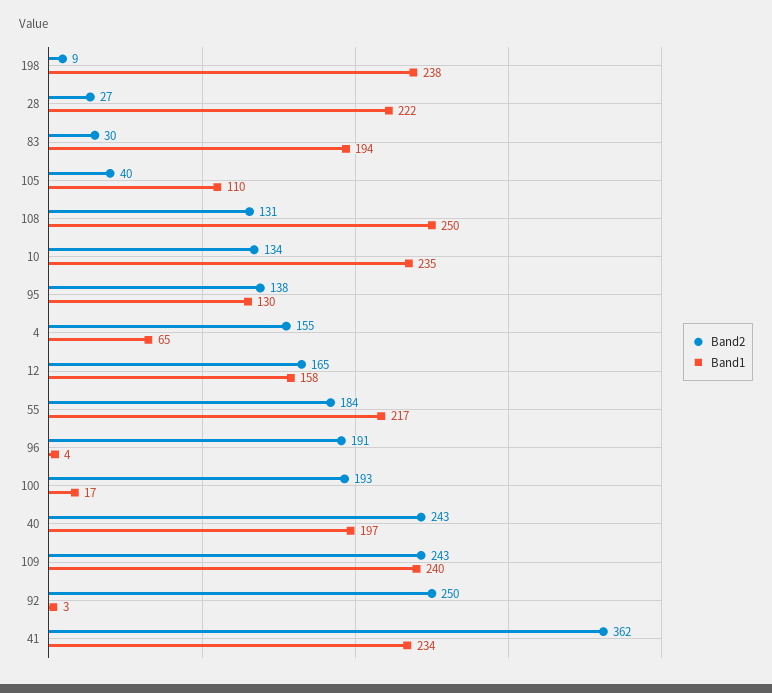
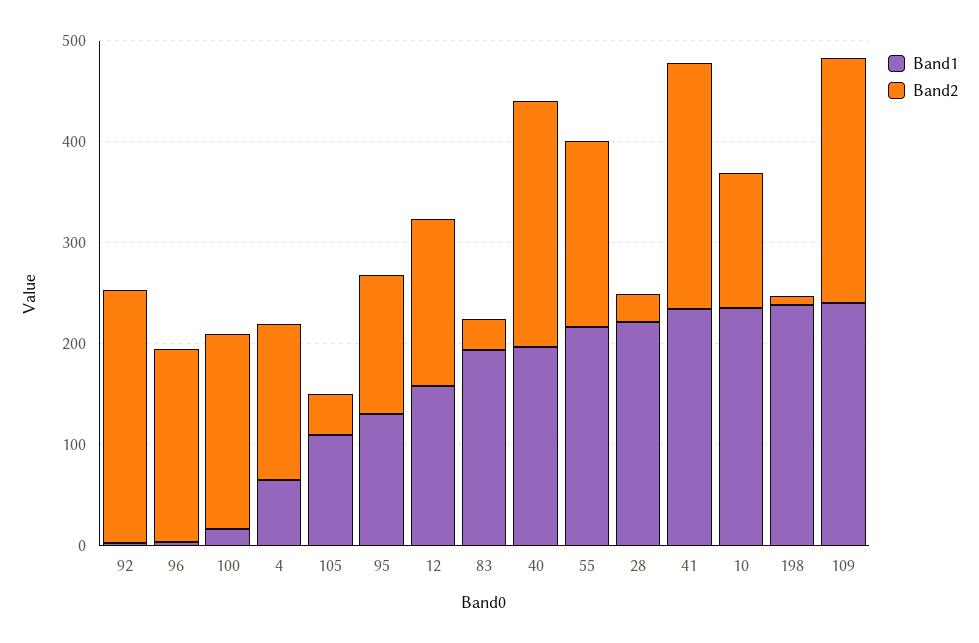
  {
    "Band2": {
      "198": 9,
      "28": 27,
      "83": 30,
      "105": 40,
-     "108": 131,
      "10": 134,
      "95": 138,
      "4": 155,
      "12": 165,
      "55": 184,
      "96": 191,
      "100": 193,
      "40": 243,
      "109": 243,
      "92": 250,
-     "41": 362
+     "41": 240
    },
    "Band1": {
      "198": 238,
      "28": 222,
      "83": 194,
      "105": 110,
-     "108": 250,
      "10": 235,
      "95": 130,
      "4": 65,
      "12": 158,
      "55": 217,
      "96": 4,
      "100": 17,
      "40": 197,
      "109": 240,
      "92": 3,
      "41": 234
    }
  }

